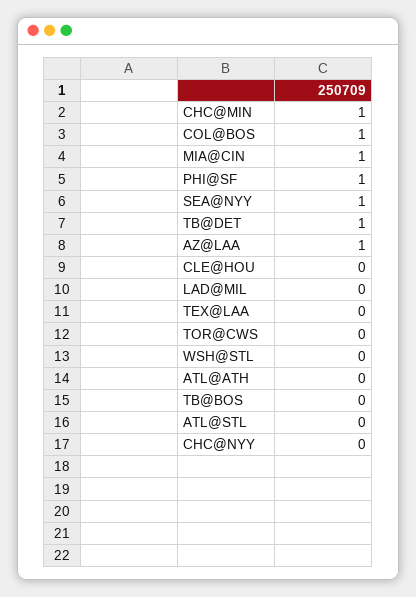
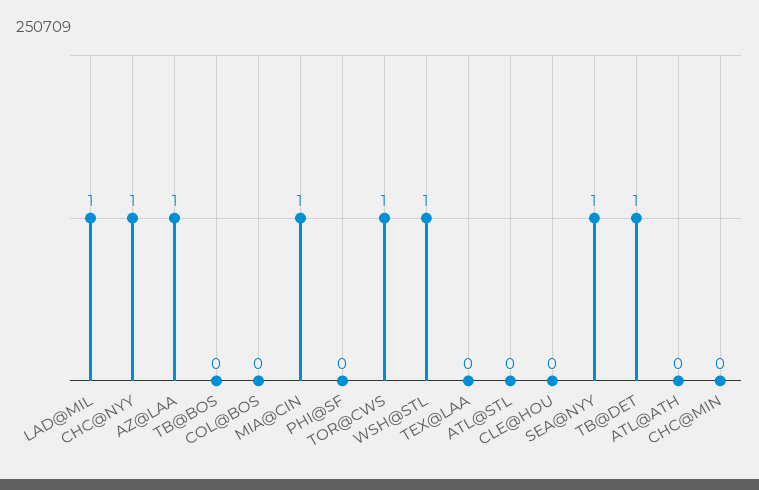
  {
-   "CHC@MIN": 1,
+   "CHC@MIN": 0,
-   "COL@BOS": 1,
+   "COL@BOS": 0,
    "MIA@CIN": 1,
-   "PHI@SF": 1,
+   "PHI@SF": 0,
    "SEA@NYY": 1,
    "TB@DET": 1,
    "AZ@LAA": 1,
    "CLE@HOU": 0,
-   "LAD@MIL": 0,
+   "LAD@MIL": 1,
    "TEX@LAA": 0,
-   "TOR@CWS": 0,
+   "TOR@CWS": 1,
-   "WSH@STL": 0,
+   "WSH@STL": 1,
    "ATL@ATH": 0,
    "TB@BOS": 0,
    "ATL@STL": 0,
-   "CHC@NYY": 0
+   "CHC@NYY": 1
  }

